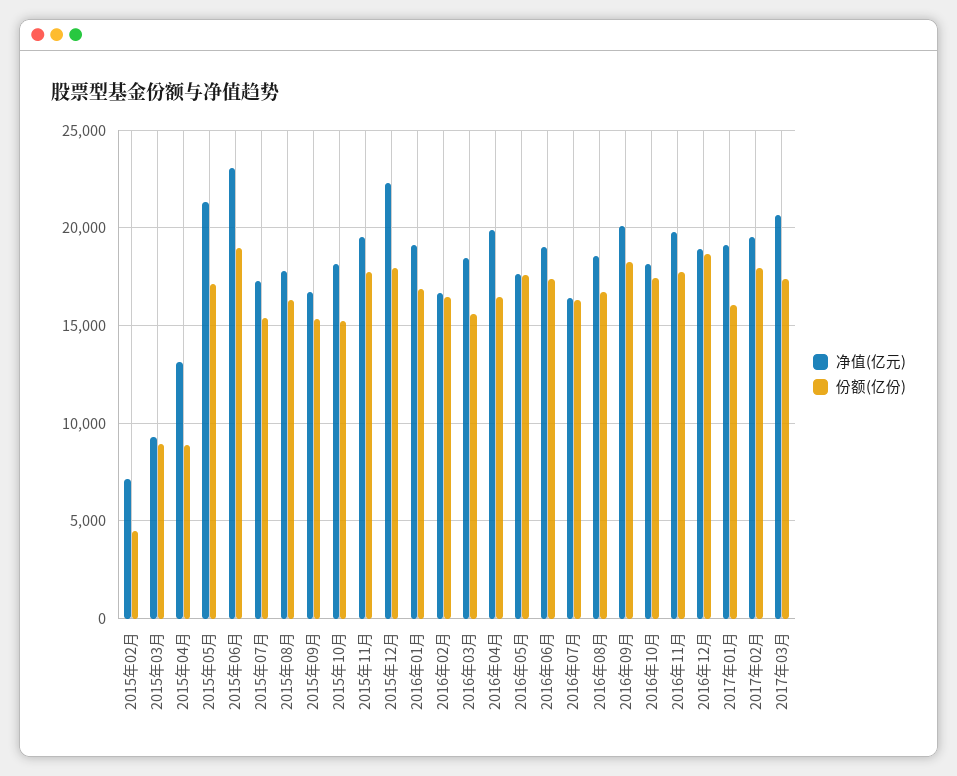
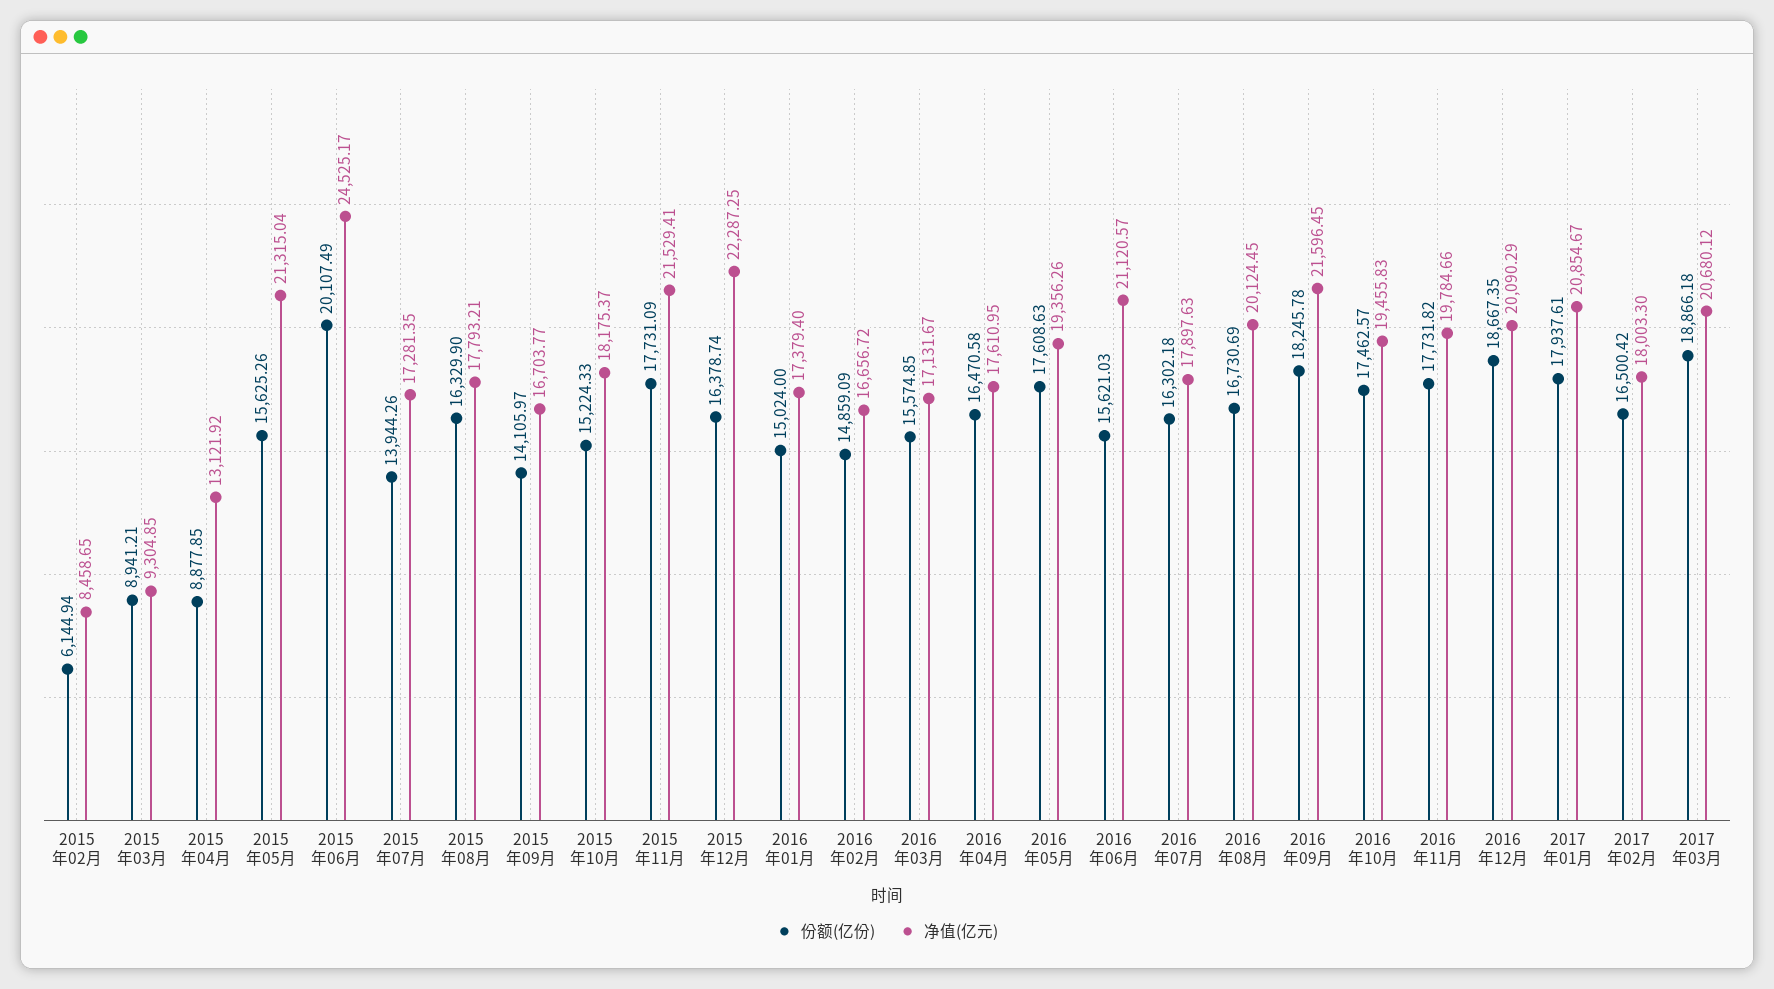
  {
    "净值(亿元)": {
-     "2015年02月": 7000,
+     "2015年02月": 8458.65,
      "2015年03月": 9304.85,
      "2015年04月": 13121.92,
      "2015年05月": 21315.04,
-     "2015年06月": 23000,
+     "2015年06月": 24525.17,
      "2015年07月": 17281.35,
      "2015年08月": 17793.21,
      "2015年09月": 16703.77,
      "2015年10月": 18175.37,
-     "2015年11月": 19500,
+     "2015年11月": 21529.41,
      "2015年12月": 22287.25,
-     "2016年01月": 19000,
+     "2016年01月": 17379.4,
      "2016年02月": 16656.72,
-     "2016年03月": 18500,
+     "2016年03月": 17131.67,
-     "2016年04月": 20000,
+     "2016年04月": 17610.95,
-     "2016年05月": 17500,
+     "2016年05月": 19356.26,
-     "2016年06月": 19000,
+     "2016年06月": 21120.57,
-     "2016年07月": 16500,
+     "2016年07月": 17897.63,
-     "2016年08月": 18500,
+     "2016年08月": 20124.45,
-     "2016年09月": 20000,
+     "2016年09月": 21596.45,
-     "2016年10月": 18000,
+     "2016年10月": 19455.83,
      "2016年11月": 19784.66,
-     "2016年12月": 19000,
+     "2016年12月": 20090.29,
-     "2017年01月": 19000,
+     "2017年01月": 20854.67,
-     "2017年02月": 19500,
+     "2017年02月": 18003.3,
      "2017年03月": 20680.12
    },
    "份额(亿份)": {
-     "2015年02月": 4500,
+     "2015年02月": 6144.94,
      "2015年03月": 8941.21,
      "2015年04月": 8877.85,
-     "2015年05月": 17000,
+     "2015年05月": 15625.26,
-     "2015年06月": 19000,
+     "2015年06月": 20107.49,
-     "2015年07月": 15500,
+     "2015年07月": 13944.26,
      "2015年08月": 16329.9,
-     "2015年09月": 15500,
+     "2015年09月": 14105.97,
      "2015年10月": 15224.33,
      "2015年11月": 17731.09,
-     "2015年12月": 18000,
+     "2015年12月": 16378.74,
-     "2016年01月": 17000,
+     "2016年01月": 15024,
-     "2016年02月": 16500,
+     "2016年02月": 14859.09,
      "2016年03月": 15574.85,
      "2016年04月": 16470.58,
      "2016年05月": 17608.63,
-     "2016年06月": 17500,
+     "2016年06月": 15621.03,
      "2016年07月": 16302.18,
      "2016年08月": 16730.69,
      "2016年09月": 18245.78,
      "2016年10月": 17462.57,
      "2016年11月": 17731.82,
      "2016年12月": 18667.35,
-     "2017年01月": 16000,
+     "2017年01月": 17937.61,
-     "2017年02月": 18000,
+     "2017年02月": 16500.42,
-     "2017年03月": 17500
+     "2017年03月": 18866.18
    }
  }

